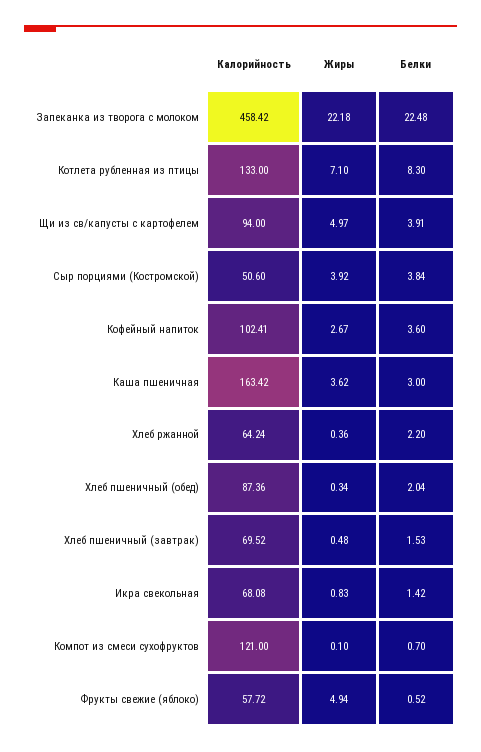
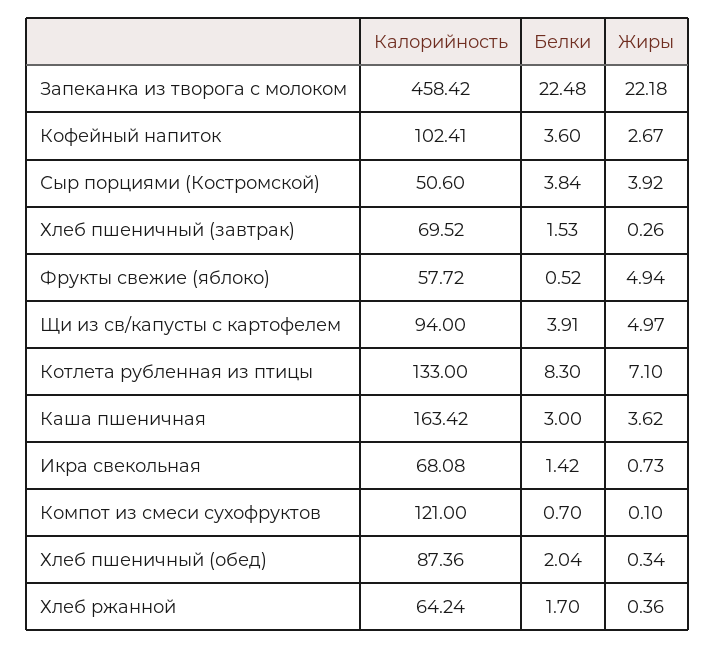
  {
    "Калорийность": {
      "Запеканка из творога с молоком": 458.42,
      "Котлета рубленная из птицы": 133,
      "Щи из св/капусты с картофелем": 94,
      "Сыр порциями (Костромской)": 50.6,
      "Кофейный напиток": 102.41,
      "Каша пшеничная": 163.42,
      "Хлеб ржанной": 64.24,
      "Хлеб пшеничный (обед)": 87.36,
      "Хлеб пшеничный (завтрак)": 69.52,
      "Икра свекольная": 68.08,
      "Компот из смеси сухофруктов": 121,
      "Фрукты свежие (яблоко)": 57.72
    },
    "Жиры": {
      "Запеканка из творога с молоком": 22.18,
      "Котлета рубленная из птицы": 7.1,
      "Щи из св/капусты с картофелем": 4.97,
      "Сыр порциями (Костромской)": 3.92,
      "Кофейный напиток": 2.67,
      "Каша пшеничная": 3.62,
      "Хлеб ржанной": 0.36,
      "Хлеб пшеничный (обед)": 0.34,
-     "Хлеб пшеничный (завтрак)": 0.48,
+     "Хлеб пшеничный (завтрак)": 0.26,
-     "Икра свекольная": 0.83,
+     "Икра свекольная": 0.73,
      "Компот из смеси сухофруктов": 0.1,
      "Фрукты свежие (яблоко)": 4.94
    },
    "Белки": {
      "Запеканка из творога с молоком": 22.48,
      "Котлета рубленная из птицы": 8.3,
      "Щи из св/капусты с картофелем": 3.91,
      "Сыр порциями (Костромской)": 3.84,
      "Кофейный напиток": 3.6,
      "Каша пшеничная": 3,
-     "Хлеб ржанной": 2.2,
+     "Хлеб ржанной": 1.7,
      "Хлеб пшеничный (обед)": 2.04,
      "Хлеб пшеничный (завтрак)": 1.53,
      "Икра свекольная": 1.42,
      "Компот из смеси сухофруктов": 0.7,
      "Фрукты свежие (яблоко)": 0.52
    }
  }

